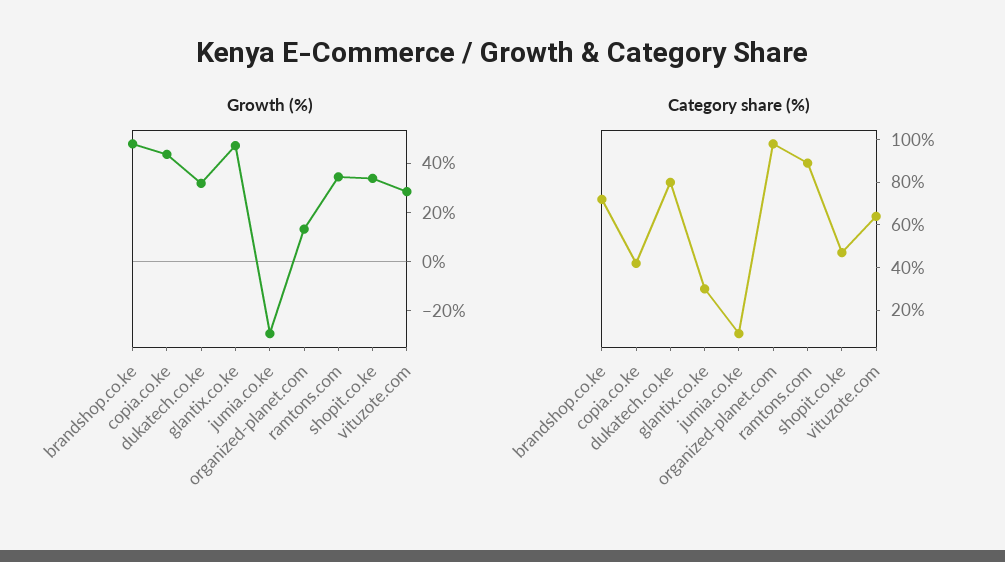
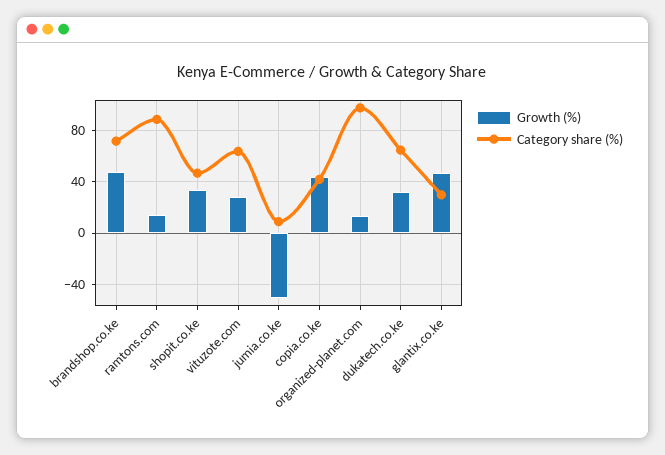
  {
    "Growth (%)": {
      "brandshop.co.ke": 50,
      "copia.co.ke": 45,
      "dukatech.co.ke": 30,
      "glantix.co.ke": 45,
-     "jumia.co.ke": -30,
+     "jumia.co.ke": -50,
      "organized-planet.com": 15,
-     "ramtons.com": 35,
+     "ramtons.com": 15,
      "shopit.co.ke": 35,
      "vituzote.com": 30
    },
    "Category share (%)": {
      "brandshop.co.ke": 70,
      "copia.co.ke": 40,
-     "dukatech.co.ke": 80,
+     "dukatech.co.ke": 65,
      "glantix.co.ke": 30,
      "jumia.co.ke": 10,
      "organized-planet.com": 100,
      "ramtons.com": 90,
      "shopit.co.ke": 45,
      "vituzote.com": 65
    }
  }

